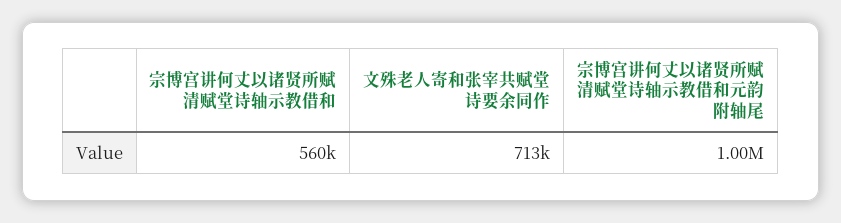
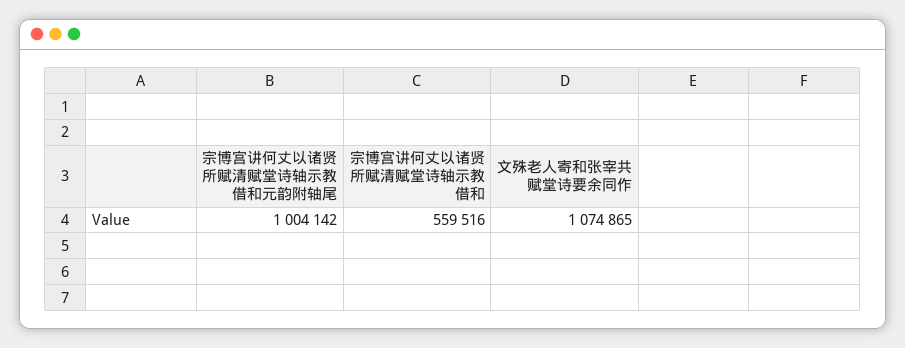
  {
    "宗博宫讲何丈以诸贤所赋清赋堂诗轴示教借和": 559516,
-   "文殊老人寄和张宰共赋堂诗要余同作": 713000,
+   "文殊老人寄和张宰共赋堂诗要余同作": 1074865,
    "宗博宫讲何丈以诸贤所赋清赋堂诗轴示教借和元韵附轴尾": 1004142
  }

